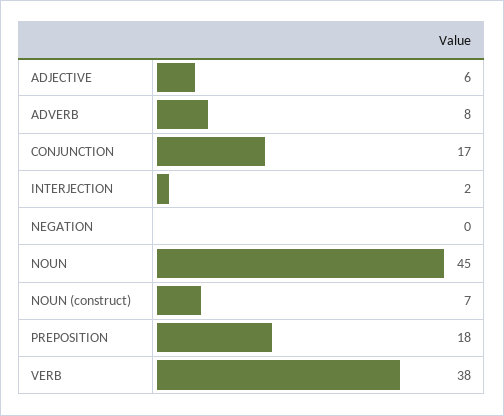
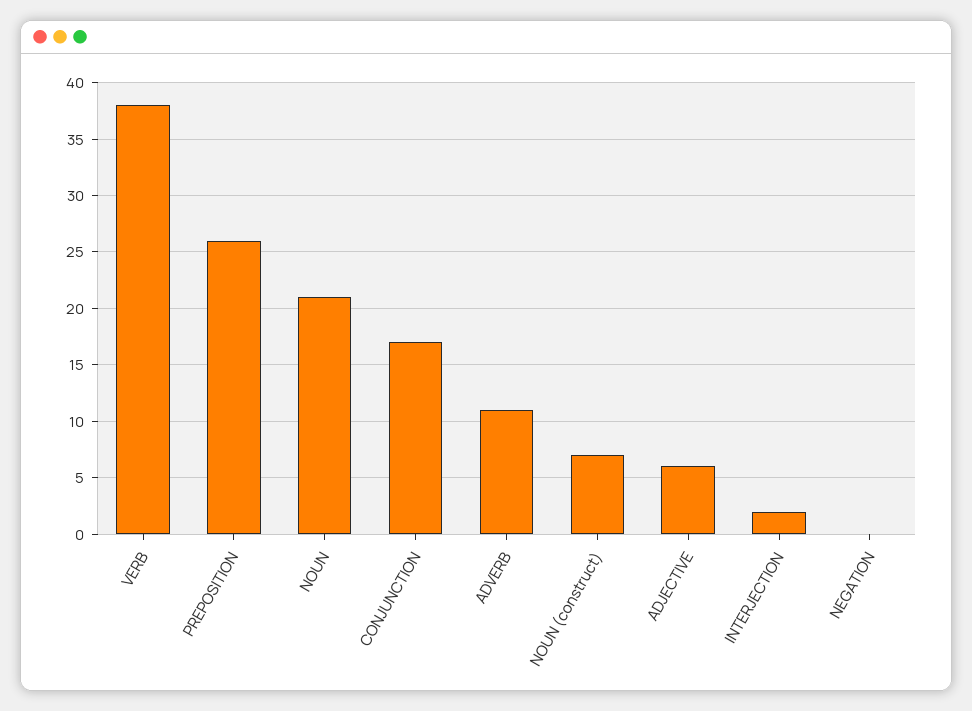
  {
    "ADJECTIVE": 6,
-   "ADVERB": 8,
+   "ADVERB": 11,
    "CONJUNCTION": 17,
    "INTERJECTION": 2,
    "NEGATION": 0,
-   "NOUN": 45,
+   "NOUN": 21,
    "NOUN (construct)": 7,
-   "PREPOSITION": 18,
+   "PREPOSITION": 26,
    "VERB": 38
  }

